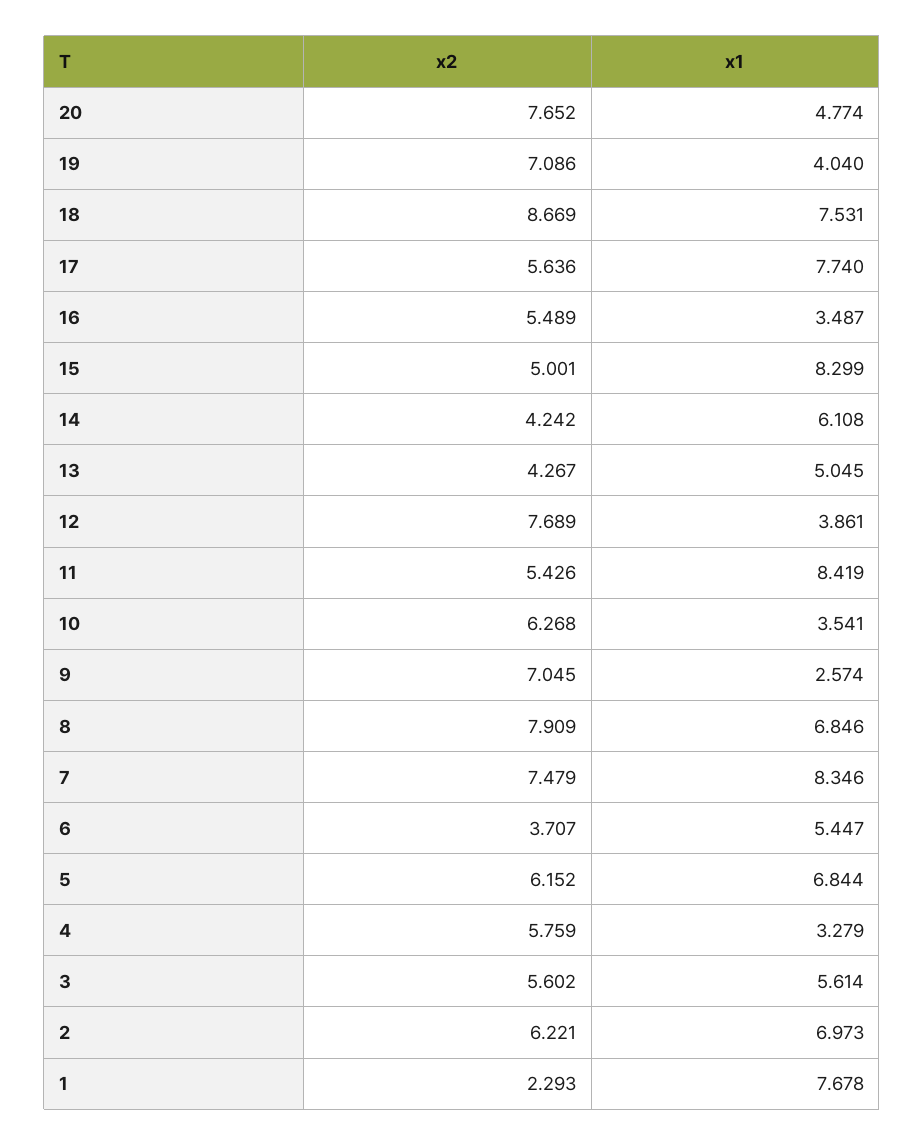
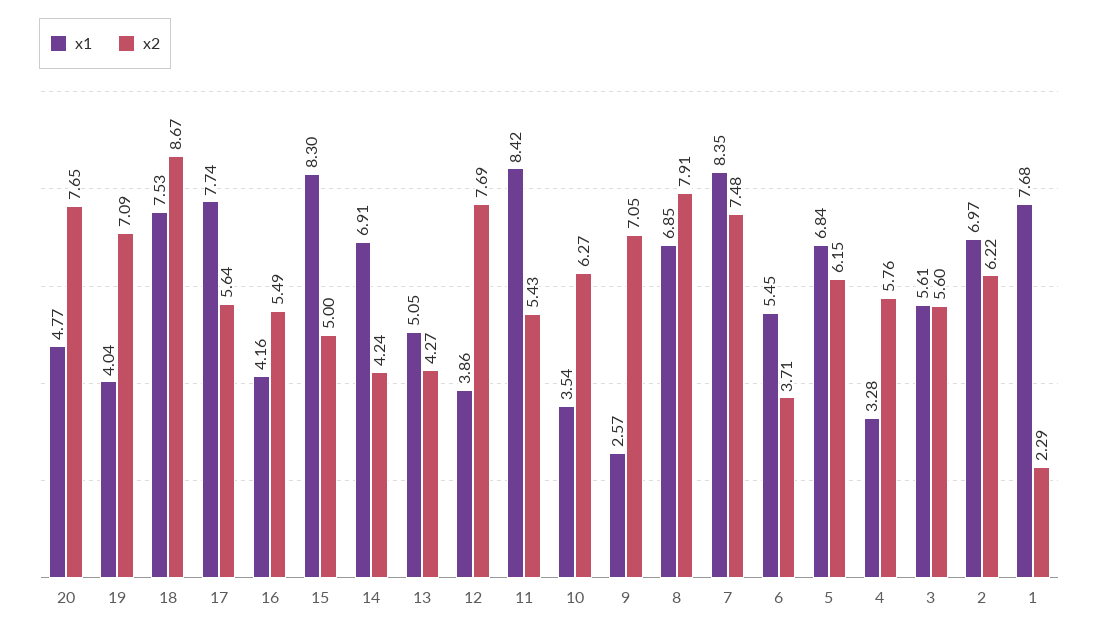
  {
    "x2": {
      "20": 7.652,
      "19": 7.086,
      "18": 8.669,
      "17": 5.636,
      "16": 5.489,
      "15": 5.001,
      "14": 4.242,
      "13": 4.267,
      "12": 7.689,
      "11": 5.426,
      "10": 6.268,
      "9": 7.045,
      "8": 7.909,
      "7": 7.479,
      "6": 3.707,
      "5": 6.152,
      "4": 5.759,
      "3": 5.602,
      "2": 6.221,
      "1": 2.293
    },
    "x1": {
      "20": 4.774,
      "19": 4.04,
      "18": 7.531,
      "17": 7.74,
-     "16": 3.487,
+     "16": 4.16,
      "15": 8.299,
-     "14": 6.108,
+     "14": 6.91,
      "13": 5.045,
      "12": 3.861,
      "11": 8.419,
      "10": 3.541,
      "9": 2.574,
      "8": 6.846,
      "7": 8.346,
      "6": 5.447,
      "5": 6.844,
      "4": 3.279,
      "3": 5.614,
      "2": 6.973,
      "1": 7.678
    }
  }

